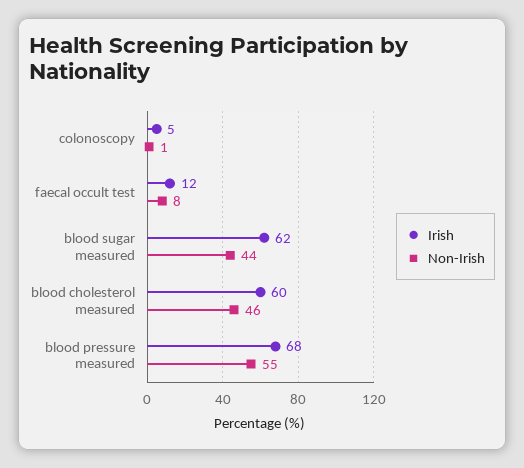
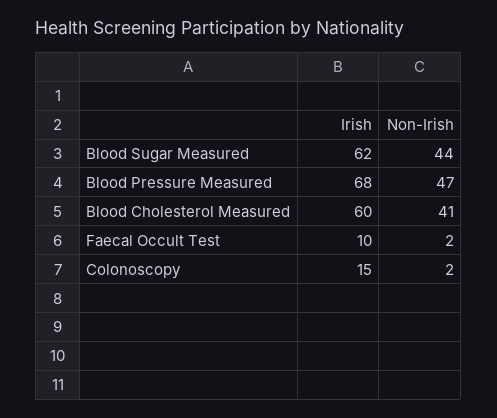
  {
    "Irish": {
-     "colonoscopy": 5,
+     "colonoscopy": 15,
-     "faecal occult test": 12,
+     "faecal occult test": 10,
      "blood sugar measured": 62,
      "blood cholesterol measured": 60,
      "blood pressure measured": 68
    },
    "Non-Irish": {
-     "colonoscopy": 1,
+     "colonoscopy": 2,
-     "faecal occult test": 8,
+     "faecal occult test": 2,
      "blood sugar measured": 44,
-     "blood cholesterol measured": 46,
+     "blood cholesterol measured": 41,
-     "blood pressure measured": 55
+     "blood pressure measured": 47
    }
  }

